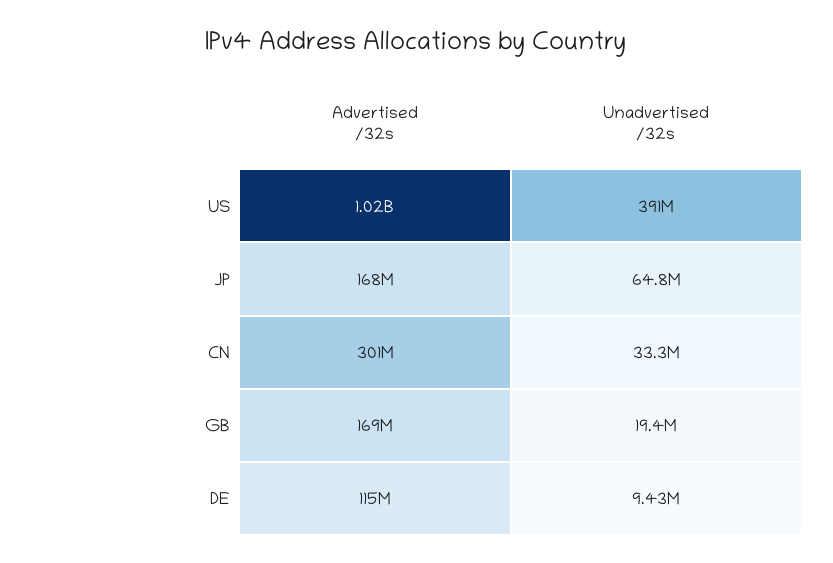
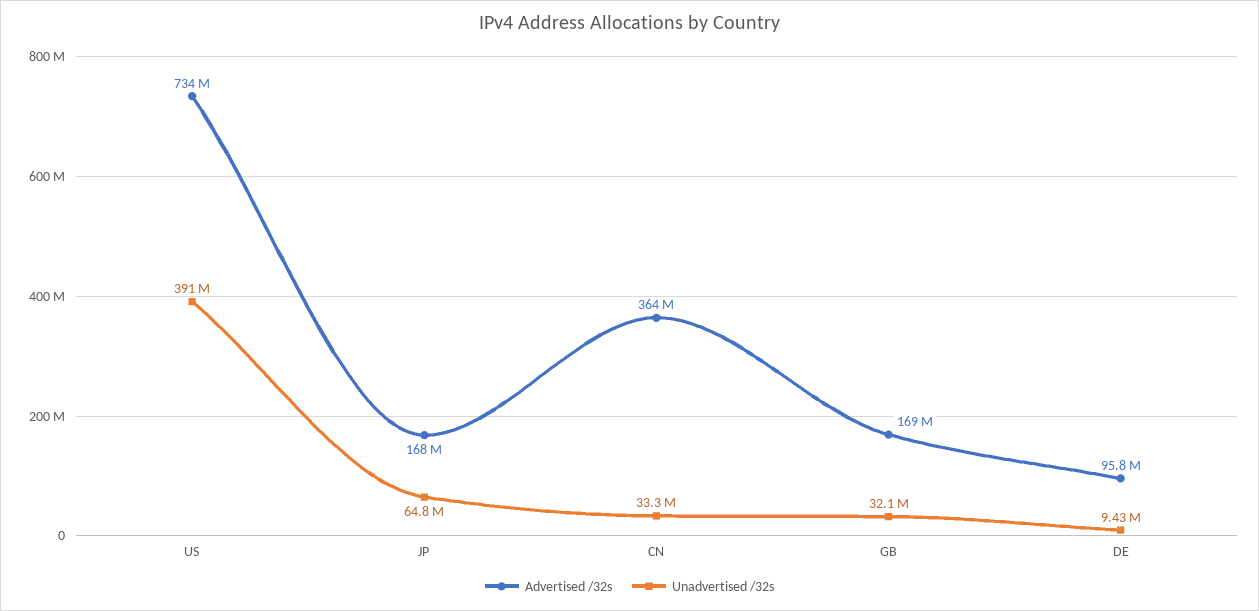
  {
    "Advertised /32s": {
-     "US": 1020000000,
+     "US": 734000000,
      "JP": 168000000,
-     "CN": 301000000,
+     "CN": 364000000,
      "GB": 169000000,
-     "DE": 115000000
+     "DE": 95800000
    },
    "Unadvertised /32s": {
      "US": 391000000,
      "JP": 64800000,
      "CN": 33300000,
-     "GB": 19400000,
+     "GB": 32100000,
      "DE": 9430000
    }
  }

